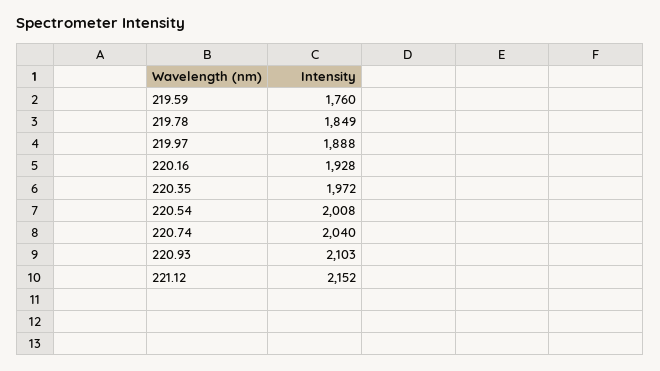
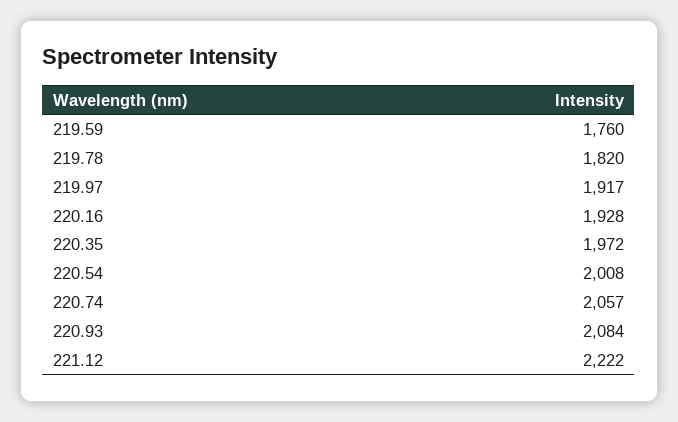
  {
    "219.59": 1760,
-   "219.78": 1849,
+   "219.78": 1820,
-   "219.97": 1888,
+   "219.97": 1917,
    "220.16": 1928,
    "220.35": 1972,
    "220.54": 2008,
-   "220.74": 2040,
+   "220.74": 2057,
-   "220.93": 2103,
+   "220.93": 2084,
-   "221.12": 2152
+   "221.12": 2222
  }

